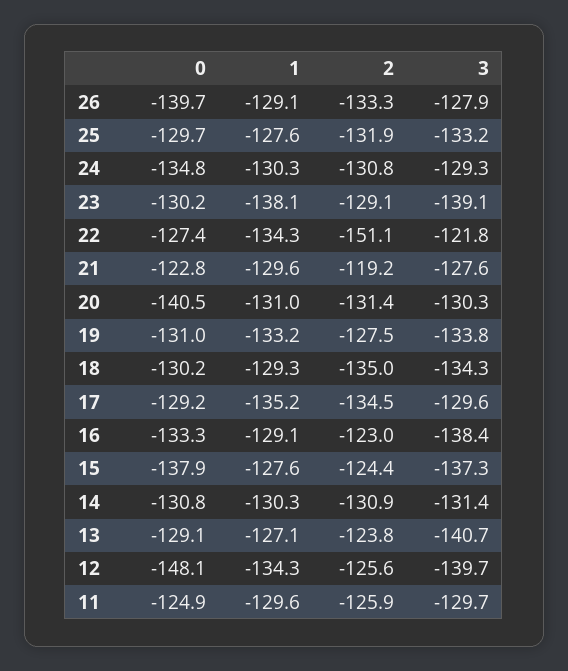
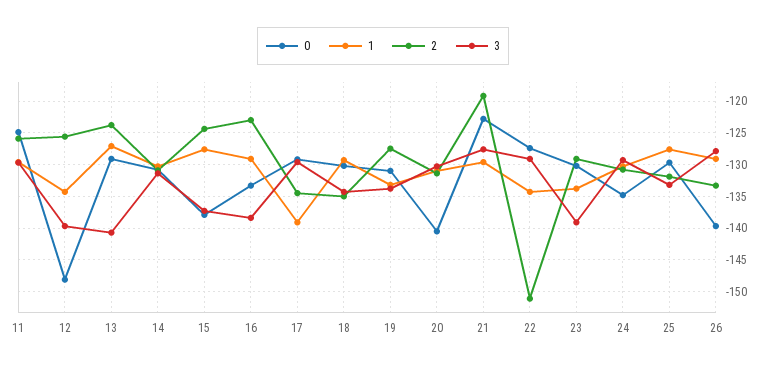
  {
    "0": {
      "26": -139.7,
      "25": -129.7,
      "24": -134.8,
      "23": -130.2,
      "22": -127.4,
      "21": -122.8,
      "20": -140.5,
      "19": -131,
      "18": -130.2,
      "17": -129.2,
      "16": -133.3,
      "15": -137.9,
      "14": -130.8,
      "13": -129.1,
      "12": -148.1,
      "11": -124.9
    },
    "1": {
      "26": -129.1,
      "25": -127.6,
      "24": -130.3,
-     "23": -138.1,
+     "23": -134,
      "22": -134.3,
      "21": -129.6,
      "20": -131,
      "19": -133.2,
      "18": -129.3,
-     "17": -135.2,
+     "17": -139,
      "16": -129.1,
      "15": -127.6,
      "14": -130.3,
      "13": -127.1,
      "12": -134.3,
      "11": -129.6
    },
    "2": {
      "26": -133.3,
      "25": -131.9,
      "24": -130.8,
      "23": -129.1,
      "22": -151.1,
      "21": -119.2,
      "20": -131.4,
      "19": -127.5,
      "18": -135,
      "17": -134.5,
      "16": -123,
      "15": -124.4,
      "14": -130.9,
      "13": -123.8,
      "12": -125.6,
      "11": -125.9
    },
    "3": {
      "26": -127.9,
      "25": -133.2,
      "24": -129.3,
      "23": -139.1,
-     "22": -121.8,
+     "22": -129,
      "21": -127.6,
      "20": -130.3,
      "19": -133.8,
      "18": -134.3,
      "17": -129.6,
      "16": -138.4,
      "15": -137.3,
      "14": -131.4,
      "13": -140.7,
      "12": -139.7,
      "11": -129.7
    }
  }

